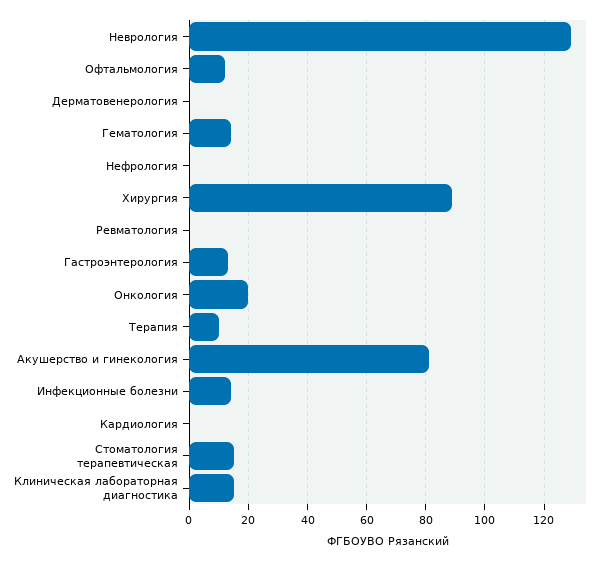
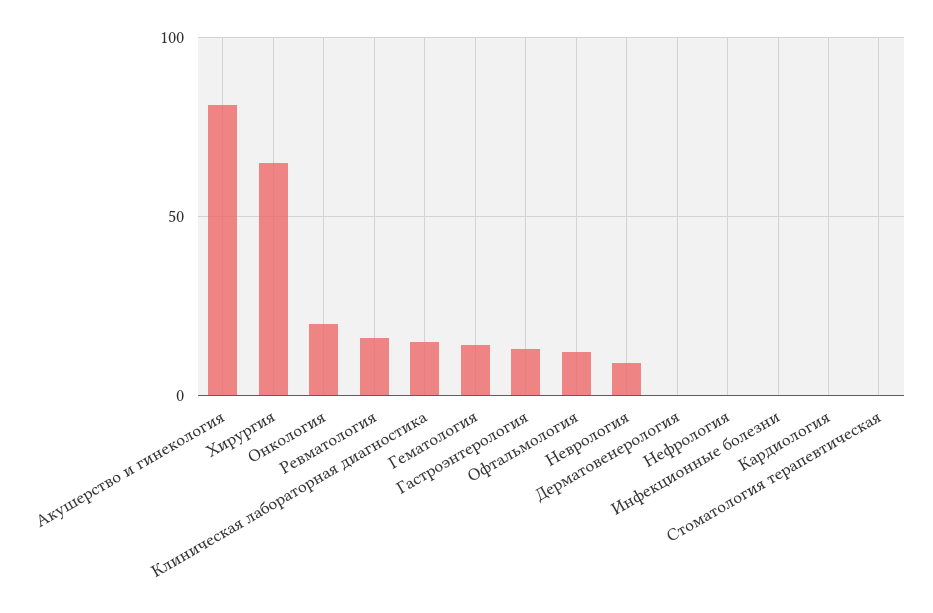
  {
-   "Неврология": 130,
+   "Неврология": 10,
    "Офтальмология": 10,
    "Дерматовенерология": 0,
    "Гематология": 15,
    "Нефрология": 0,
-   "Хирургия": 90,
+   "Хирургия": 65,
-   "Ревматология": 0,
+   "Ревматология": 15,
    "Гастроэнтерология": 15,
    "Онкология": 20,
-   "Терапия": 10,
    "Акушерство и гинекология": 80,
-   "Инфекционные болезни": 15,
+   "Инфекционные болезни": 0,
    "Кардиология": 0,
-   "Стоматология терапевтическая": 15,
+   "Стоматология терапевтическая": 0,
    "Клиническая лабораторная диагностика": 15
  }

